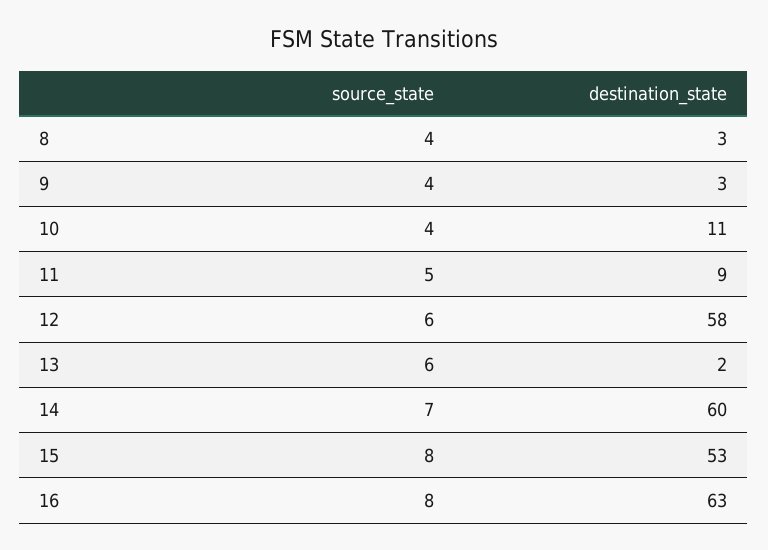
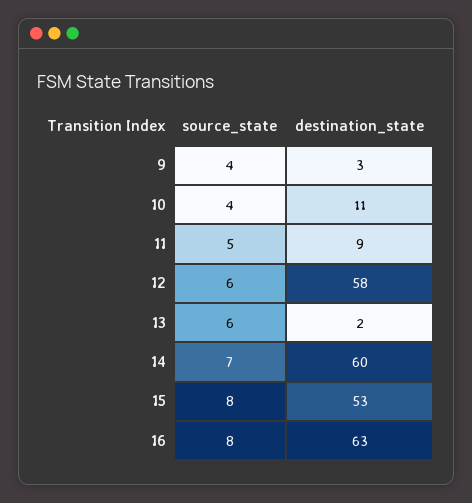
  {
    "source_state": {
-     "8": 4,
      "9": 4,
      "10": 4,
      "11": 5,
      "12": 6,
      "13": 6,
      "14": 7,
      "15": 8,
      "16": 8
    },
    "destination_state": {
-     "8": 3,
      "9": 3,
      "10": 11,
      "11": 9,
      "12": 58,
      "13": 2,
      "14": 60,
      "15": 53,
      "16": 63
    }
  }

